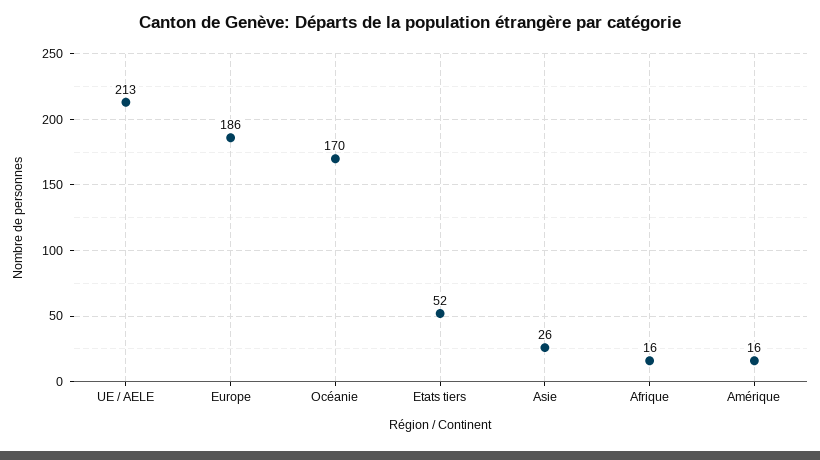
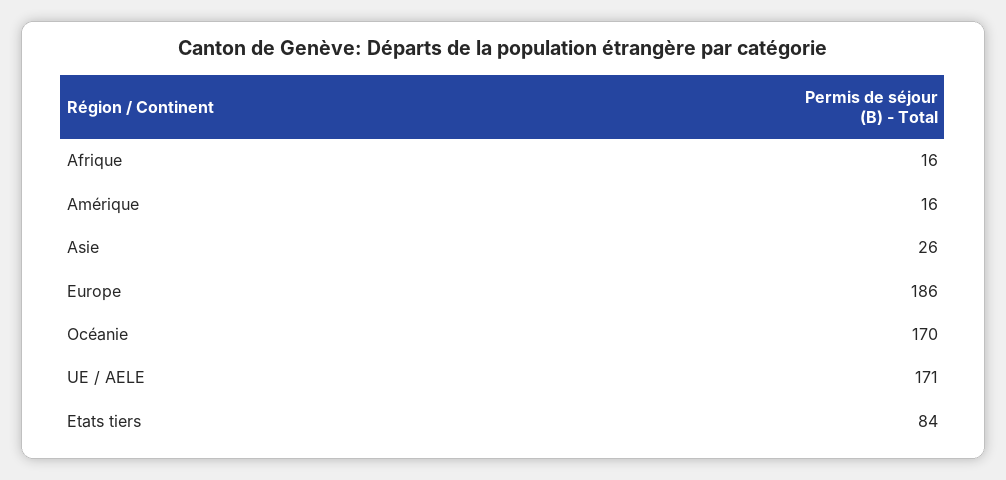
  {
-   "UE / AELE": 213,
+   "UE / AELE": 171,
    "Europe": 186,
    "Océanie": 170,
-   "Etats tiers": 52,
+   "Etats tiers": 84,
    "Asie": 26,
    "Afrique": 16,
    "Amérique": 16
  }

